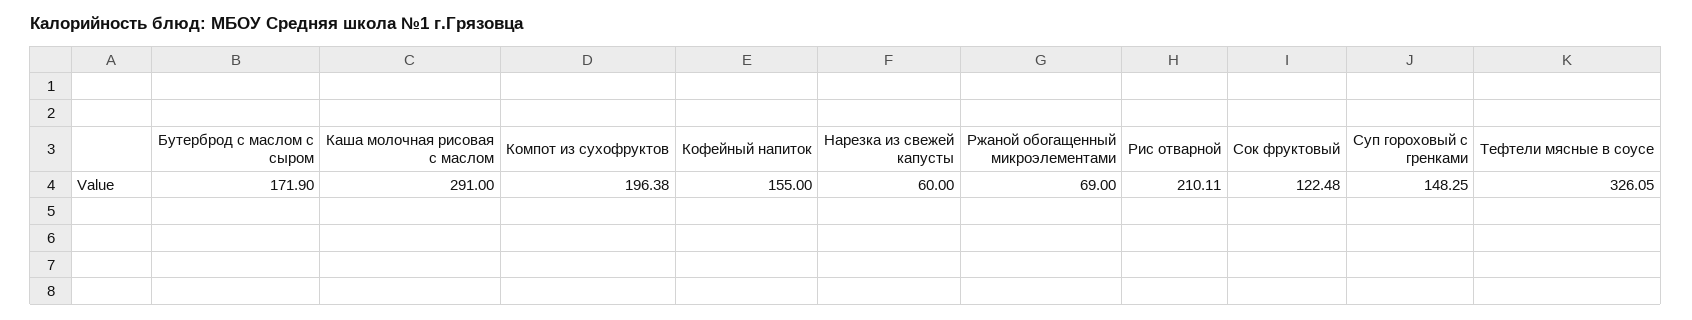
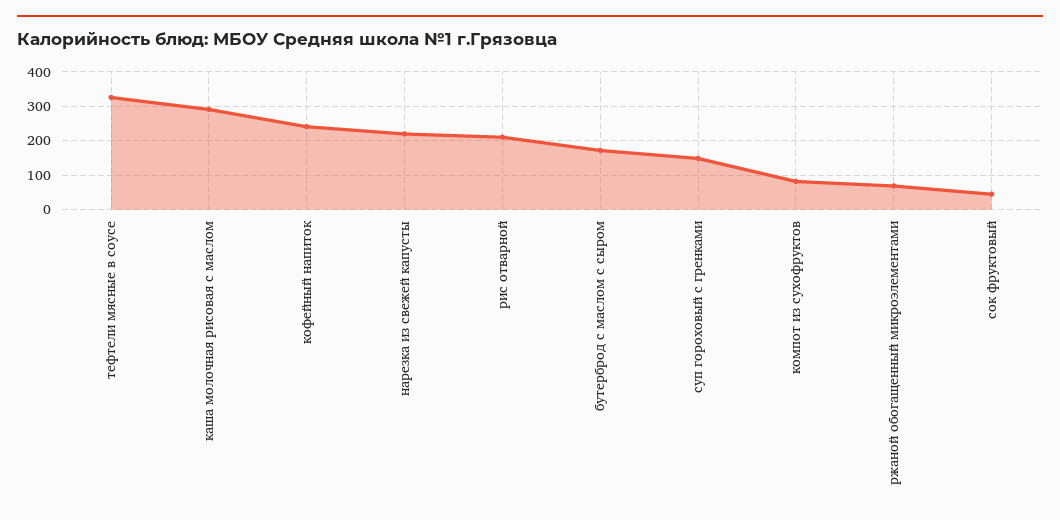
  {
    "Бутерброд с маслом с сыром": 171.9,
    "Каша молочная рисовая с маслом": 291,
-   "Компот из сухофруктов": 196.38,
+   "Компот из сухофруктов": 80,
-   "Кофейный напиток": 155,
+   "Кофейный напиток": 240,
-   "Нарезка из свежей капусты": 60,
+   "Нарезка из свежей капусты": 220,
    "Ржаной обогащенный микроэлементами": 69,
    "Рис отварной": 210.11,
-   "Сок фруктовый": 122.48,
+   "Сок фруктовый": 40,
    "Суп гороховый с гренками": 148.25,
    "Тефтели мясные в соусе": 326.05
  }

